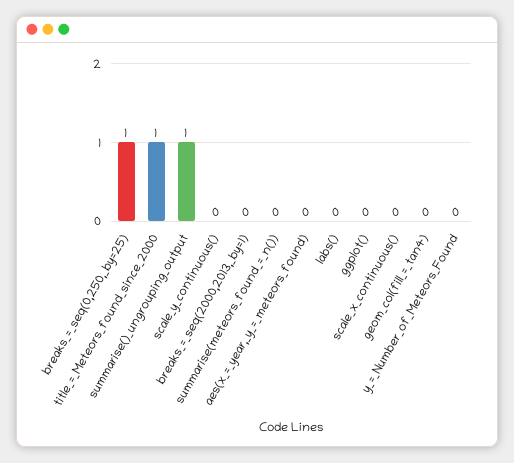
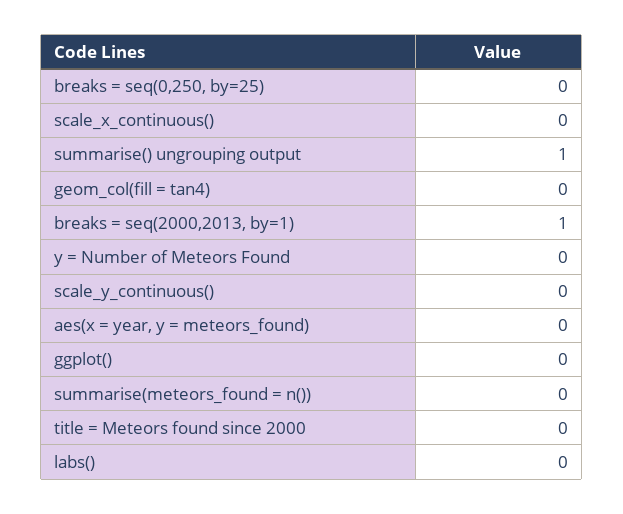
  {
-   "breaks_=_seq(0,250,_by=25)": 1,
+   "breaks_=_seq(0,250,_by=25)": 0,
-   "title_=_Meteors_found_since_2000": 1,
+   "title_=_Meteors_found_since_2000": 0,
    "summarise()_ungrouping_output": 1,
    "scale_y_continuous()": 0,
-   "breaks_=_seq(2000,2013,_by=1)": 0,
+   "breaks_=_seq(2000,2013,_by=1)": 1,
    "summarise(meteors_found_=_n())": 0,
    "aes(x_=_year,_y_=_meteors_found)": 0,
    "labs()": 0,
    "ggplot()": 0,
    "scale_x_continuous()": 0,
    "geom_col(fill_=_tan4)": 0,
    "y_=_Number_of_Meteors_Found": 0
  }

